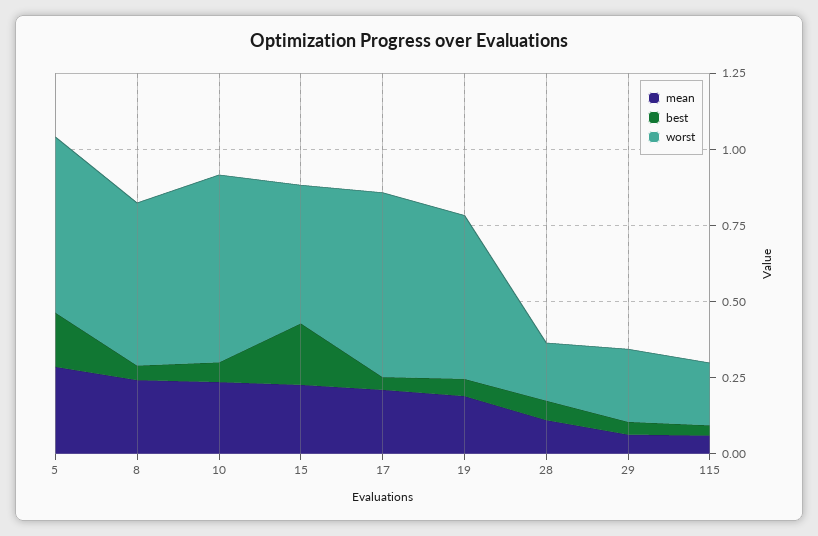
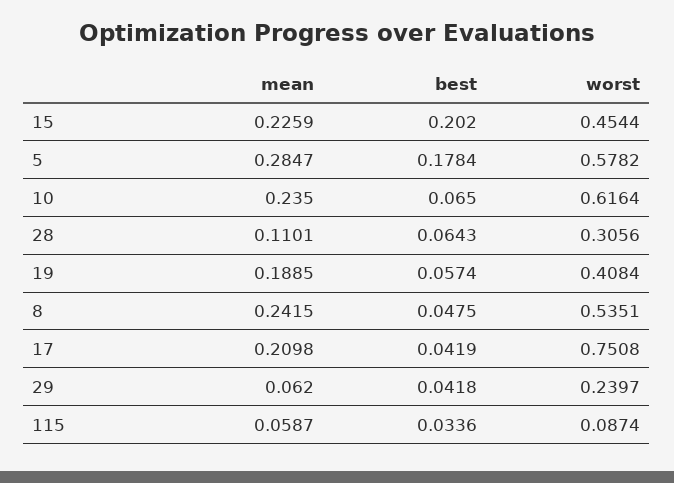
  {
    "mean": {
      "5": 0.2847,
      "8": 0.2415,
      "10": 0.235,
      "15": 0.2259,
      "17": 0.2098,
      "19": 0.1885,
      "28": 0.1101,
      "29": 0.062,
      "115": 0.0587
    },
    "best": {
      "5": 0.1784,
      "8": 0.0475,
      "10": 0.065,
      "15": 0.202,
      "17": 0.0419,
      "19": 0.0574,
      "28": 0.0643,
      "29": 0.0418,
      "115": 0.0336
    },
    "worst": {
      "5": 0.5782,
      "8": 0.5351,
      "10": 0.6164,
      "15": 0.4544,
-     "17": 0.6,
+     "17": 0.7508,
-     "19": 0.55,
+     "19": 0.4084,
-     "28": 0.2,
+     "28": 0.3056,
      "29": 0.2397,
-     "115": 0.2
+     "115": 0.0874
    }
  }

